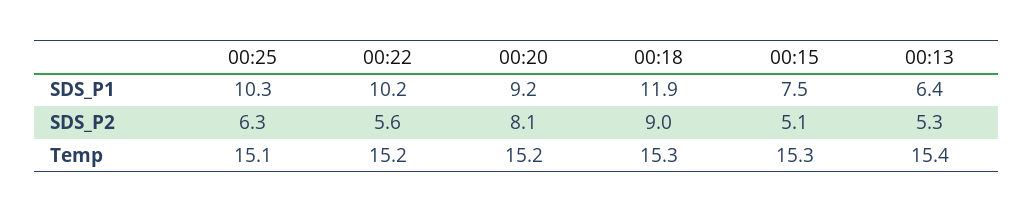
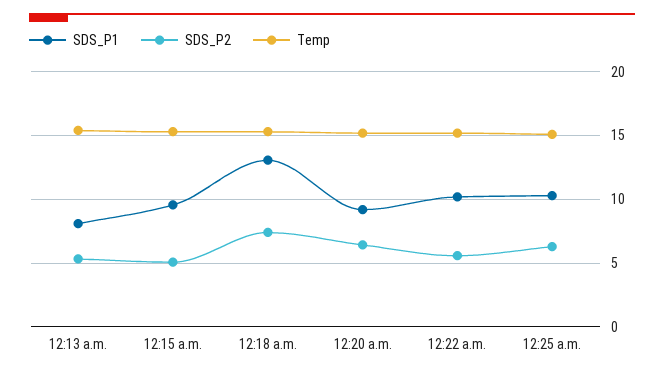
  {
    "SDS_P1": {
      "00:25": 10.3,
      "00:22": 10.2,
      "00:20": 9.2,
-     "00:18": 11.9,
+     "00:18": 13,
-     "00:15": 7.5,
+     "00:15": 9.5,
-     "00:13": 6.4
+     "00:13": 8
    },
    "SDS_P2": {
      "00:25": 6.3,
      "00:22": 5.6,
-     "00:20": 8.1,
+     "00:20": 6.5,
-     "00:18": 9,
+     "00:18": 7.5,
      "00:15": 5.1,
      "00:13": 5.3
    },
    "Temp": {
      "00:25": 15.1,
      "00:22": 15.2,
      "00:20": 15.2,
      "00:18": 15.3,
      "00:15": 15.3,
      "00:13": 15.4
    }
  }

